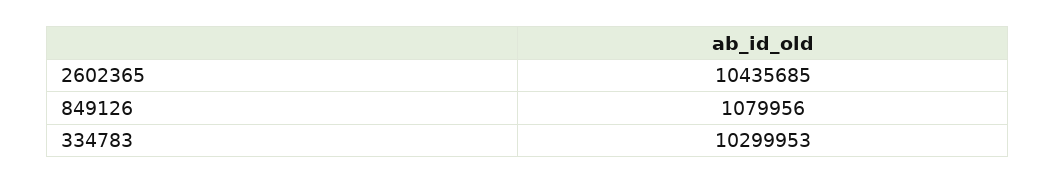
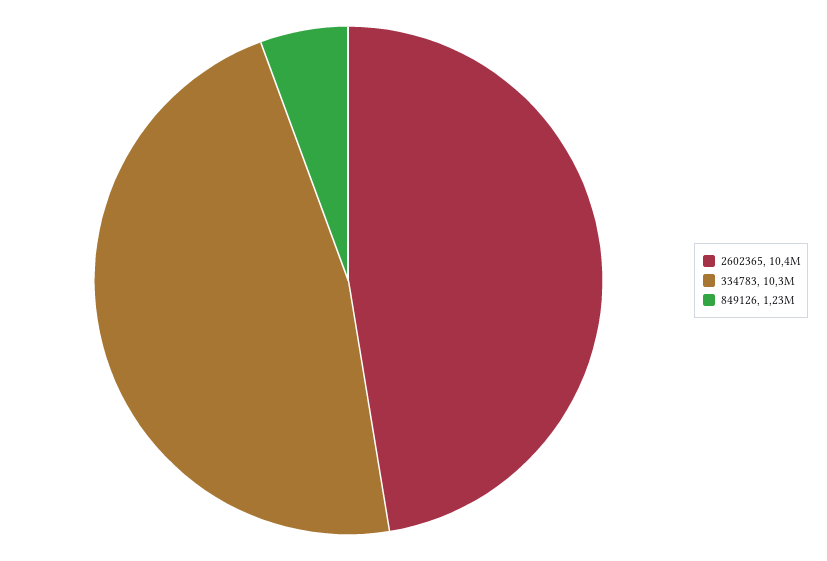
  {
    "2602365": 10435685,
-   "849126": 1079956,
+   "849126": 1230000,
    "334783": 10299953
  }

